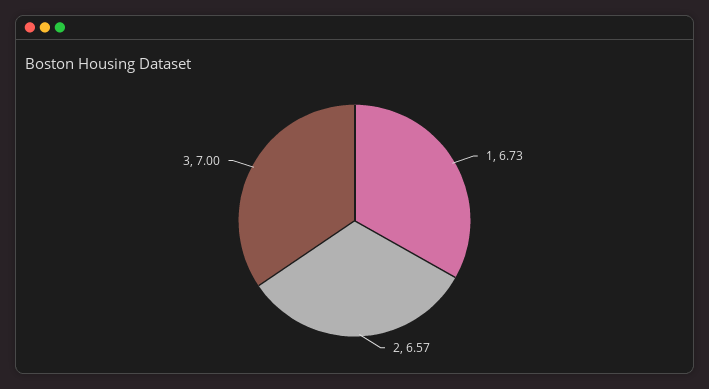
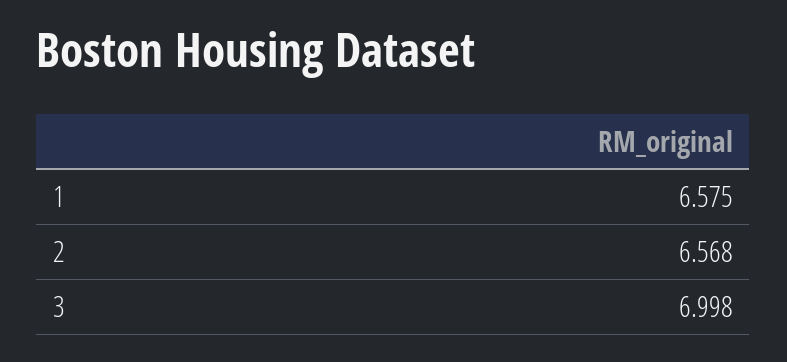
  {
-   "1": 6.73,
+   "1": 6.575,
    "2": 6.568,
    "3": 6.998
  }

